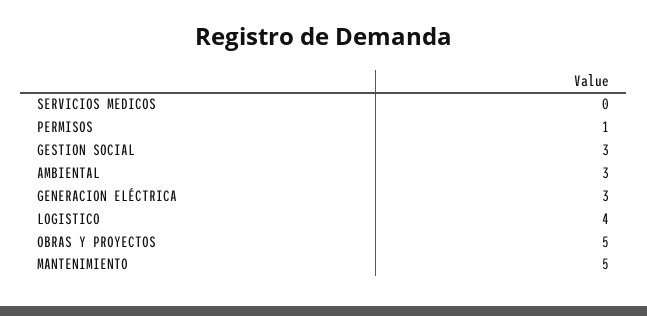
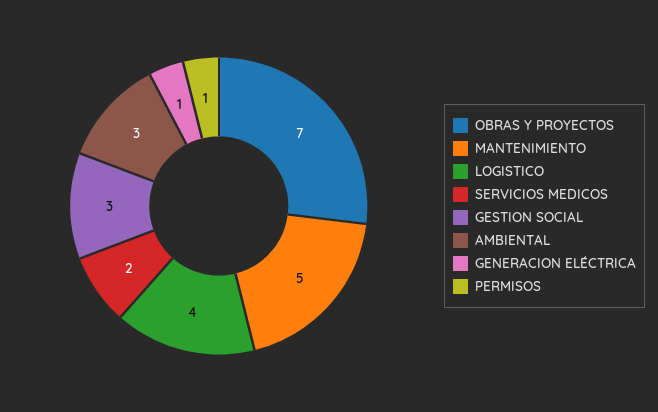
  {
-   "SERVICIOS MEDICOS": 0,
+   "SERVICIOS MEDICOS": 2,
    "PERMISOS": 1,
    "GESTION SOCIAL": 3,
    "AMBIENTAL": 3,
-   "GENERACION ELÉCTRICA": 3,
+   "GENERACION ELÉCTRICA": 1,
    "LOGISTICO": 4,
-   "OBRAS Y PROYECTOS": 5,
+   "OBRAS Y PROYECTOS": 7,
    "MANTENIMIENTO": 5
  }

